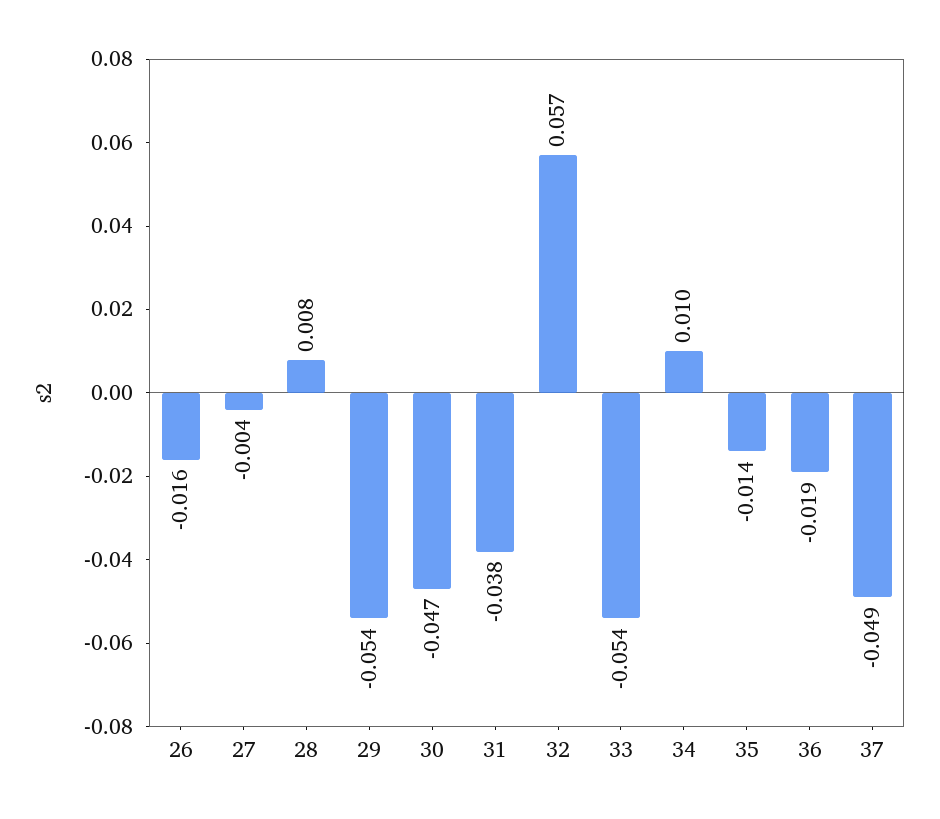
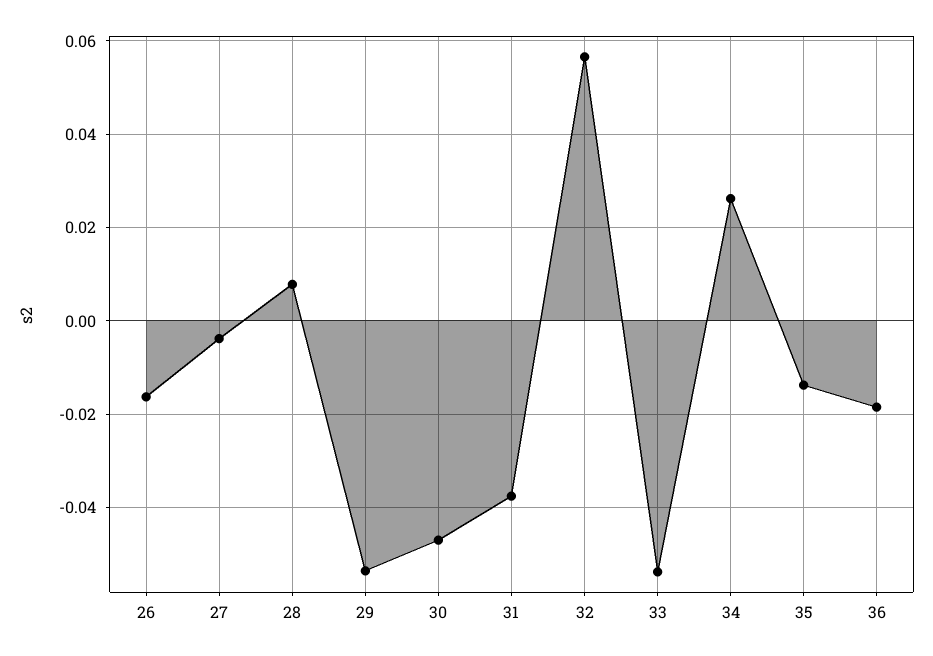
  {
    "26": -0.016,
    "27": -0.004,
    "28": 0.008,
    "29": -0.054,
    "30": -0.047,
    "31": -0.038,
    "32": 0.057,
    "33": -0.054,
-   "34": 0.01,
+   "34": 0.026,
    "35": -0.014,
-   "36": -0.019,
+   "36": -0.019
-   "37": -0.049
  }

